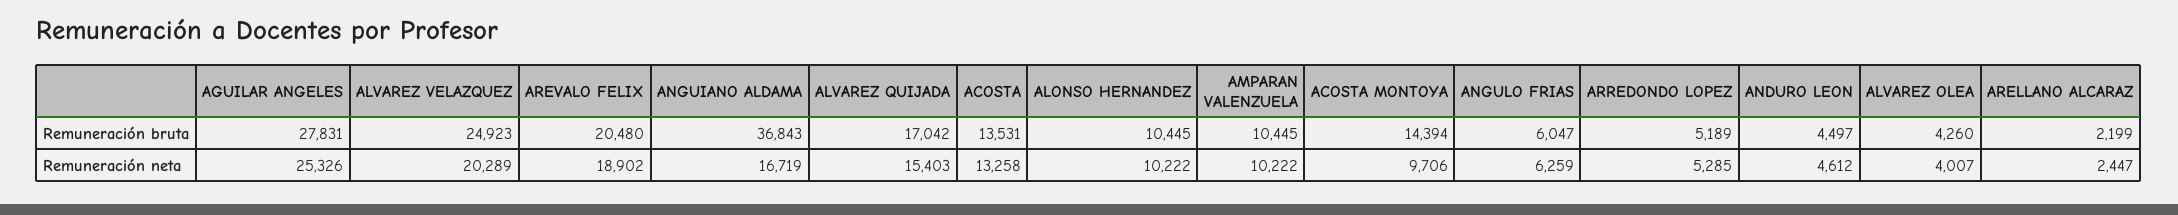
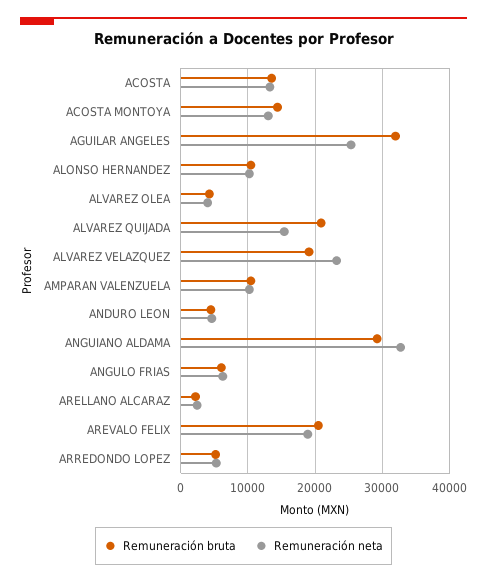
  {
    "Remuneración bruta": {
-     "AGUILAR ANGELES": 27831,
+     "AGUILAR ANGELES": 32000,
-     "ALVAREZ VELAZQUEZ": 24923,
+     "ALVAREZ VELAZQUEZ": 19000,
      "AREVALO FELIX": 20480,
-     "ANGUIANO ALDAMA": 36843,
+     "ANGUIANO ALDAMA": 29000,
-     "ALVAREZ QUIJADA": 17042,
+     "ALVAREZ QUIJADA": 21000,
      "ACOSTA": 13531,
      "ALONSO HERNANDEZ": 10445,
      "AMPARAN VALENZUELA": 10445,
      "ACOSTA MONTOYA": 14394,
      "ANGULO FRIAS": 6047,
      "ARREDONDO LOPEZ": 5189,
      "ANDURO LEON": 4497,
      "ALVAREZ OLEA": 4260,
      "ARELLANO ALCARAZ": 2199
    },
    "Remuneración neta": {
      "AGUILAR ANGELES": 25326,
-     "ALVAREZ VELAZQUEZ": 20289,
+     "ALVAREZ VELAZQUEZ": 23000,
      "AREVALO FELIX": 18902,
-     "ANGUIANO ALDAMA": 16719,
+     "ANGUIANO ALDAMA": 33000,
      "ALVAREZ QUIJADA": 15403,
      "ACOSTA": 13258,
      "ALONSO HERNANDEZ": 10222,
      "AMPARAN VALENZUELA": 10222,
-     "ACOSTA MONTOYA": 9706,
+     "ACOSTA MONTOYA": 13000,
      "ANGULO FRIAS": 6259,
      "ARREDONDO LOPEZ": 5285,
      "ANDURO LEON": 4612,
      "ALVAREZ OLEA": 4007,
      "ARELLANO ALCARAZ": 2447
    }
  }

